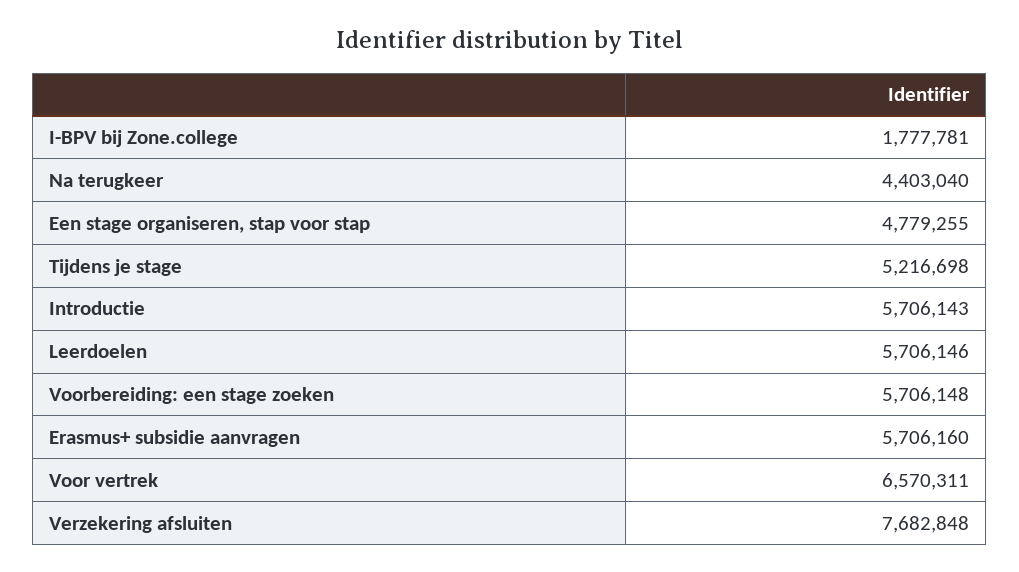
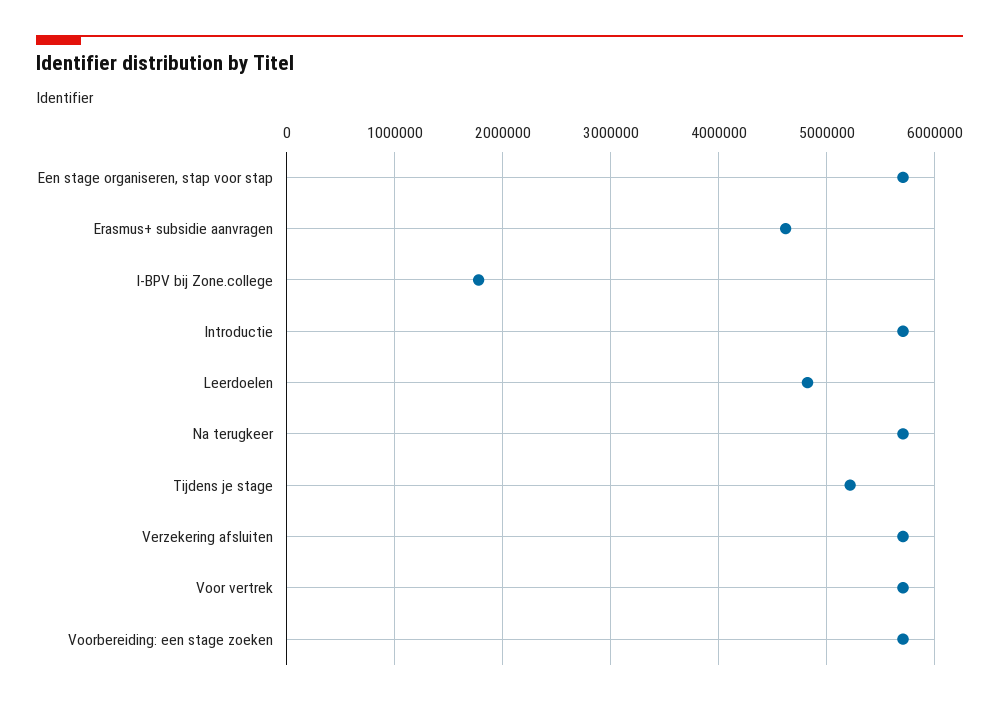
  {
    "I-BPV bij Zone.college": 1777781,
-   "Na terugkeer": 4403040,
+   "Na terugkeer": 5700000,
-   "Een stage organiseren, stap voor stap": 4779255,
+   "Een stage organiseren, stap voor stap": 5700000,
    "Tijdens je stage": 5216698,
    "Introductie": 5706143,
-   "Leerdoelen": 5706146,
+   "Leerdoelen": 4800000,
    "Voorbereiding: een stage zoeken": 5706148,
-   "Erasmus+ subsidie aanvragen": 5706160,
+   "Erasmus+ subsidie aanvragen": 4600000,
-   "Voor vertrek": 6570311,
+   "Voor vertrek": 5700000,
-   "Verzekering afsluiten": 7682848
+   "Verzekering afsluiten": 5700000
  }

